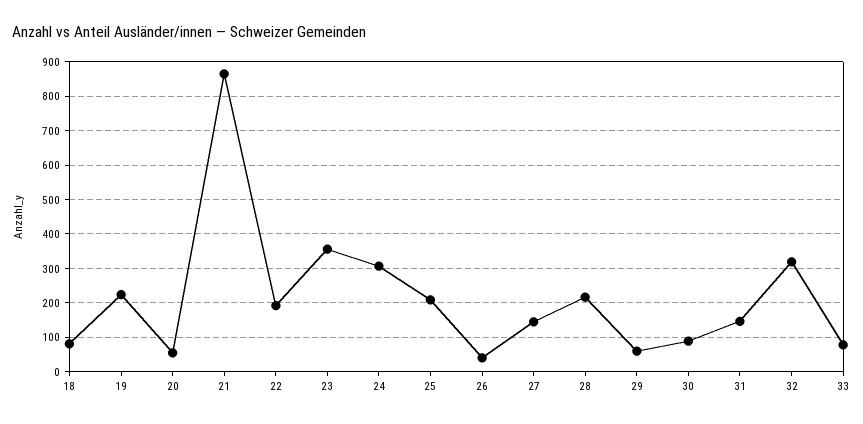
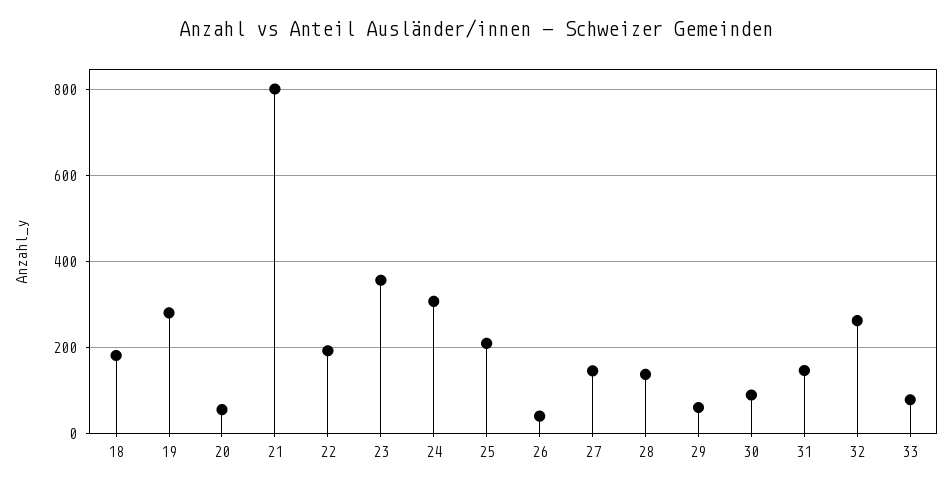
  {
-   "18": 80,
+   "18": 180,
-   "19": 220,
+   "19": 280,
    "20": 60,
-   "21": 860,
+   "21": 800,
    "22": 200,
    "23": 360,
    "24": 300,
    "25": 200,
    "26": 40,
    "27": 140,
-   "28": 220,
+   "28": 140,
    "29": 60,
    "30": 80,
    "31": 140,
-   "32": 320,
+   "32": 260,
    "33": 80
  }

